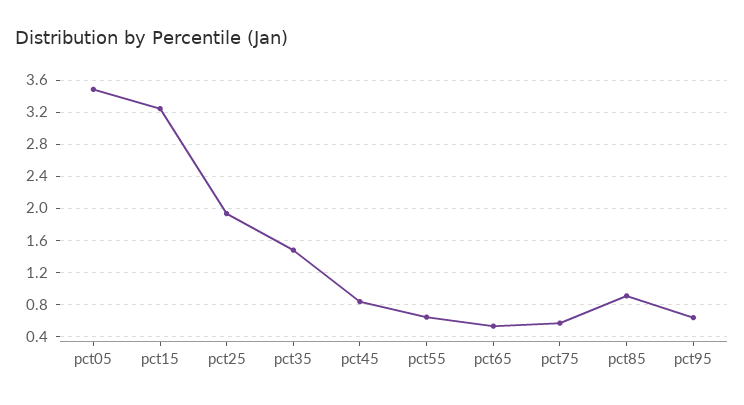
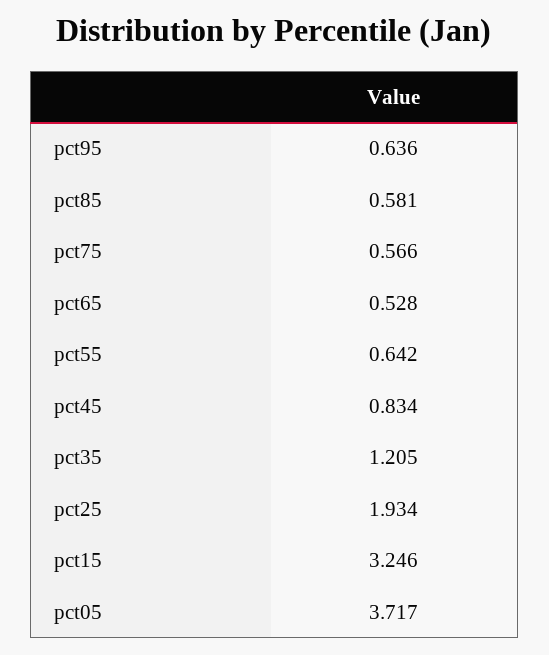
  {
-   "pct05": 3.5,
+   "pct05": 3.717,
    "pct15": 3.246,
    "pct25": 1.934,
-   "pct35": 1.5,
+   "pct35": 1.205,
    "pct45": 0.834,
    "pct55": 0.642,
    "pct65": 0.528,
    "pct75": 0.566,
-   "pct85": 0.9,
+   "pct85": 0.581,
    "pct95": 0.636
  }

